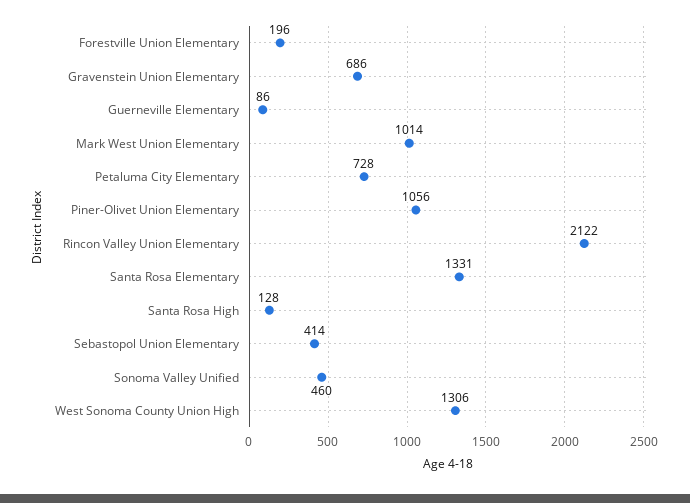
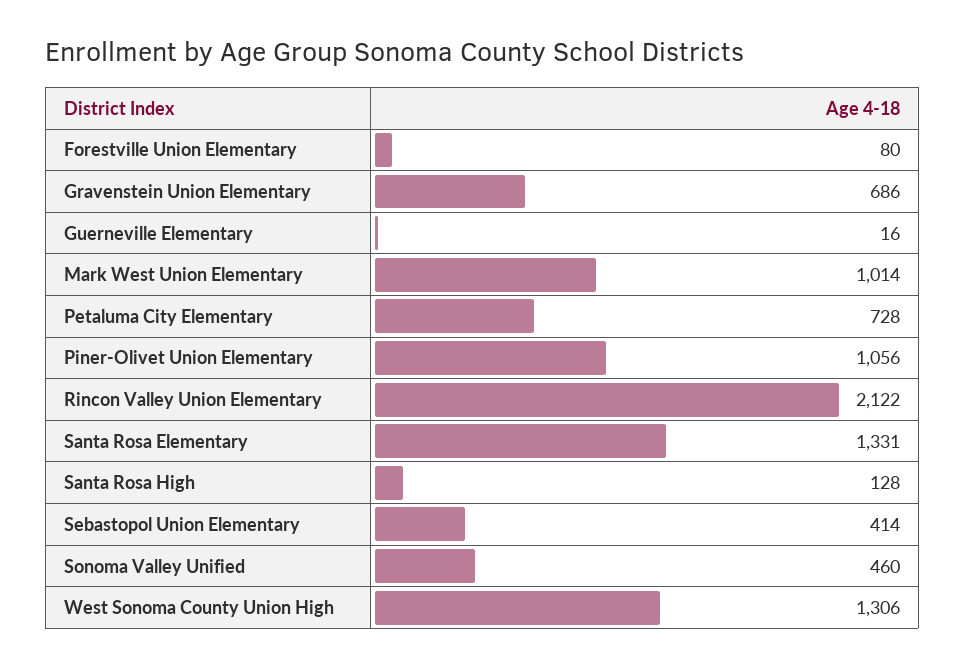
  {
-   "Forestville Union Elementary": 196,
+   "Forestville Union Elementary": 80,
    "Gravenstein Union Elementary": 686,
-   "Guerneville Elementary": 86,
+   "Guerneville Elementary": 16,
    "Mark West Union Elementary": 1014,
    "Petaluma City Elementary": 728,
    "Piner-Olivet Union Elementary": 1056,
    "Rincon Valley Union Elementary": 2122,
    "Santa Rosa Elementary": 1331,
    "Santa Rosa High": 128,
    "Sebastopol Union Elementary": 414,
    "Sonoma Valley Unified": 460,
    "West Sonoma County Union High": 1306
  }

